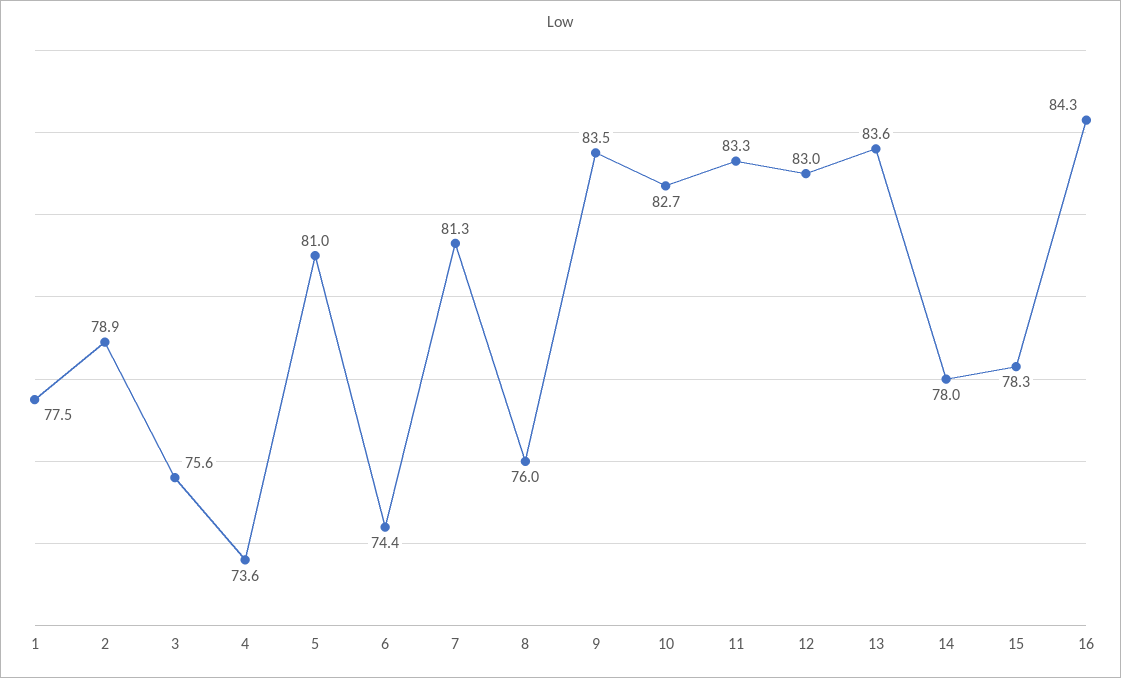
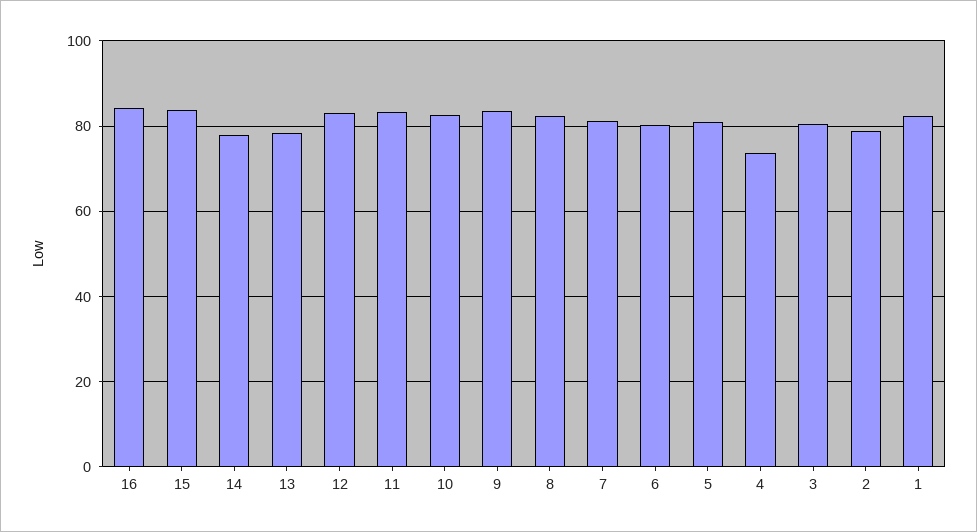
  {
-   "1": 77.5,
+   "1": 82,
    "2": 78.9,
-   "3": 75.6,
+   "3": 80,
    "4": 73.6,
    "5": 81,
-   "6": 74.4,
+   "6": 80,
    "7": 81.3,
-   "8": 76,
+   "8": 82,
    "9": 83.5,
    "10": 82.7,
    "11": 83.3,
    "12": 83,
-   "13": 83.6,
+   "13": 78,
    "14": 78,
-   "15": 78.3,
+   "15": 84,
    "16": 84.3
  }

